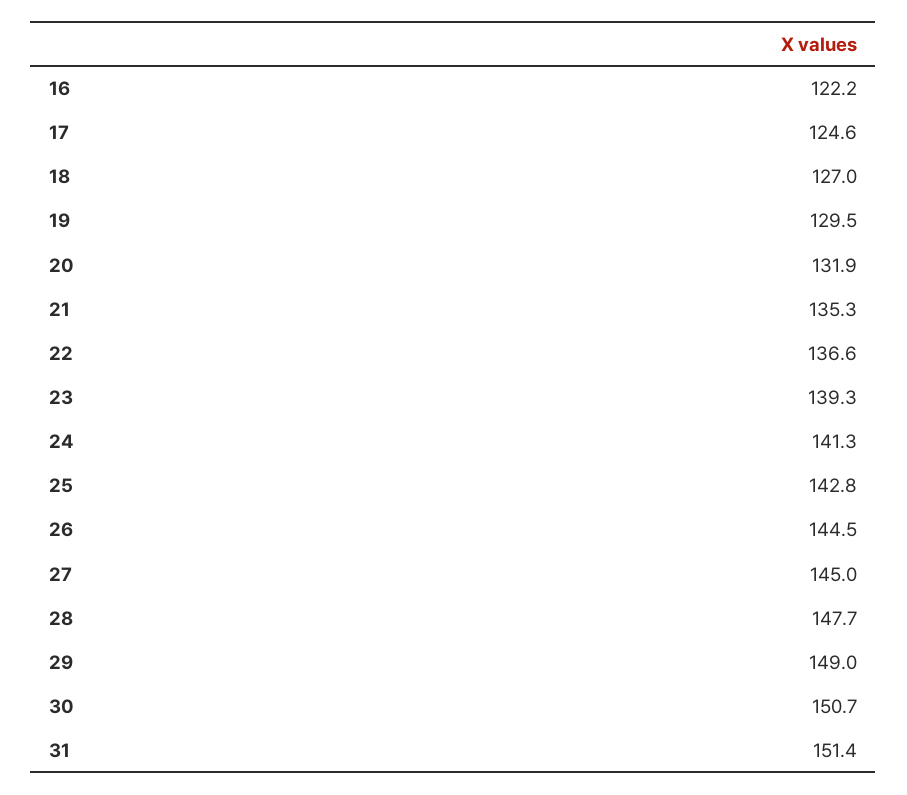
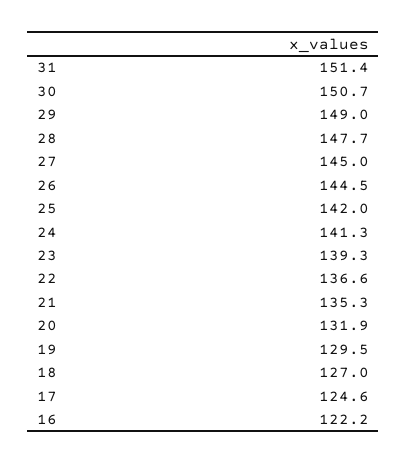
  {
    "16": 122.2,
    "17": 124.6,
    "18": 127,
    "19": 129.5,
    "20": 131.9,
    "21": 135.3,
    "22": 136.6,
    "23": 139.3,
    "24": 141.3,
-   "25": 142.8,
+   "25": 142,
    "26": 144.5,
    "27": 145,
    "28": 147.7,
    "29": 149,
    "30": 150.7,
    "31": 151.4
  }

